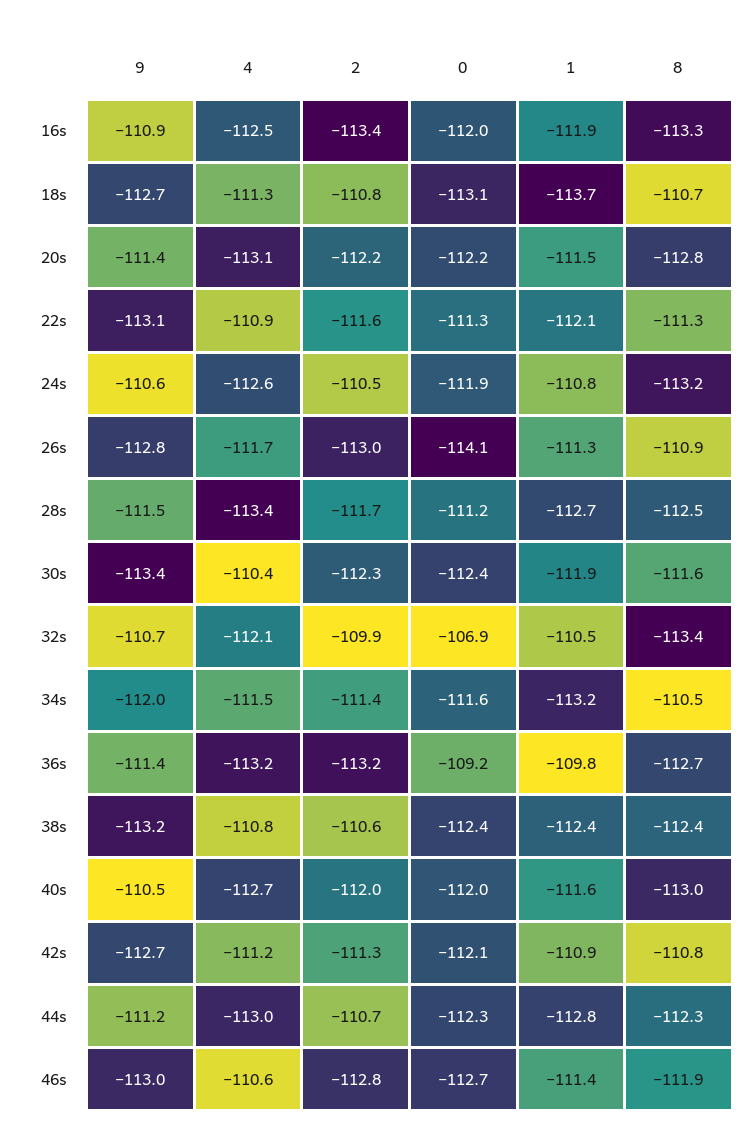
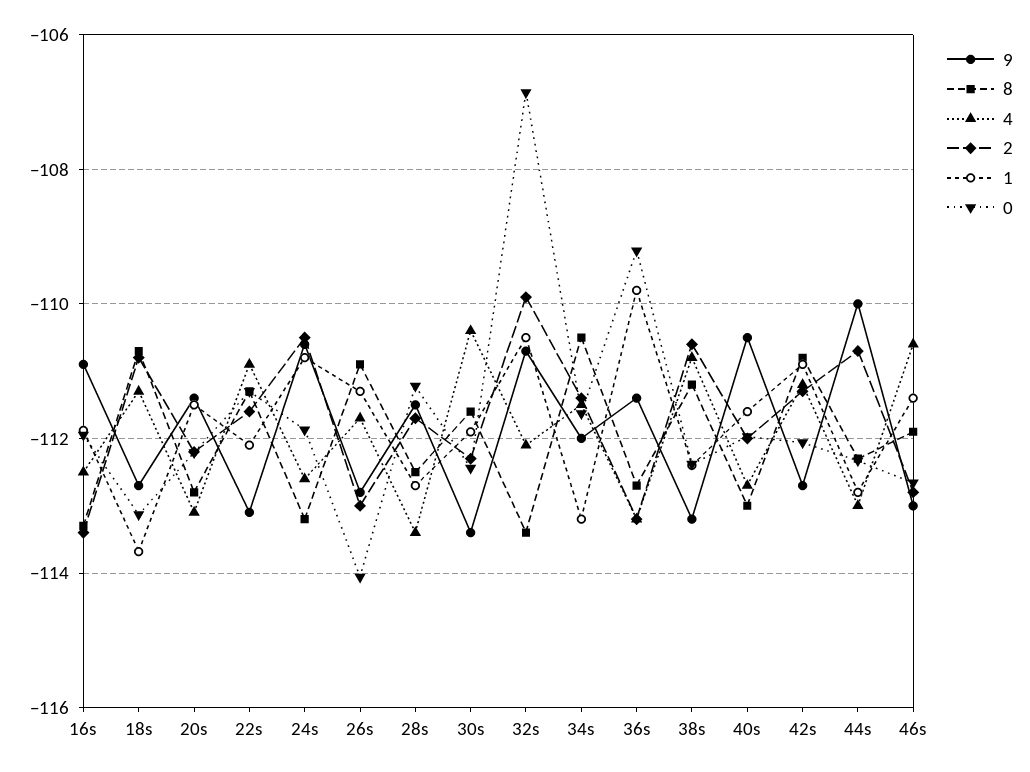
  {
    "9": {
      "16s": -110.9,
      "18s": -112.7,
      "20s": -111.4,
      "22s": -113.1,
      "24s": -110.6,
      "26s": -112.8,
      "28s": -111.5,
      "30s": -113.4,
      "32s": -110.7,
      "34s": -112,
      "36s": -111.4,
      "38s": -113.2,
      "40s": -110.5,
      "42s": -112.7,
-     "44s": -111.2,
+     "44s": -110,
      "46s": -113
    },
    "4": {
      "16s": -112.5,
      "18s": -111.3,
      "20s": -113.1,
      "22s": -110.9,
      "24s": -112.6,
      "26s": -111.7,
      "28s": -113.4,
      "30s": -110.4,
      "32s": -112.1,
      "34s": -111.5,
      "36s": -113.2,
      "38s": -110.8,
      "40s": -112.7,
      "42s": -111.2,
      "44s": -113,
      "46s": -110.6
    },
    "2": {
      "16s": -113.4,
      "18s": -110.8,
      "20s": -112.2,
      "22s": -111.6,
      "24s": -110.5,
      "26s": -113,
      "28s": -111.7,
      "30s": -112.3,
      "32s": -109.9,
      "34s": -111.4,
      "36s": -113.2,
      "38s": -110.6,
      "40s": -112,
      "42s": -111.3,
      "44s": -110.7,
      "46s": -112.8
    },
    "0": {
      "16s": -112,
      "18s": -113.1,
      "20s": -112.2,
      "22s": -111.3,
      "24s": -111.9,
      "26s": -114.1,
      "28s": -111.2,
      "30s": -112.4,
      "32s": -106.9,
      "34s": -111.6,
      "36s": -109.2,
      "38s": -112.4,
      "40s": -112,
      "42s": -112.1,
      "44s": -112.3,
      "46s": -112.7
    },
    "1": {
      "16s": -111.9,
      "18s": -113.7,
      "20s": -111.5,
      "22s": -112.1,
      "24s": -110.8,
      "26s": -111.3,
      "28s": -112.7,
      "30s": -111.9,
      "32s": -110.5,
      "34s": -113.2,
      "36s": -109.8,
      "38s": -112.4,
      "40s": -111.6,
      "42s": -110.9,
      "44s": -112.8,
      "46s": -111.4
    },
    "8": {
      "16s": -113.3,
      "18s": -110.7,
      "20s": -112.8,
      "22s": -111.3,
      "24s": -113.2,
      "26s": -110.9,
      "28s": -112.5,
      "30s": -111.6,
      "32s": -113.4,
      "34s": -110.5,
      "36s": -112.7,
-     "38s": -112.4,
+     "38s": -111.2,
      "40s": -113,
      "42s": -110.8,
      "44s": -112.3,
      "46s": -111.9
    }
  }

